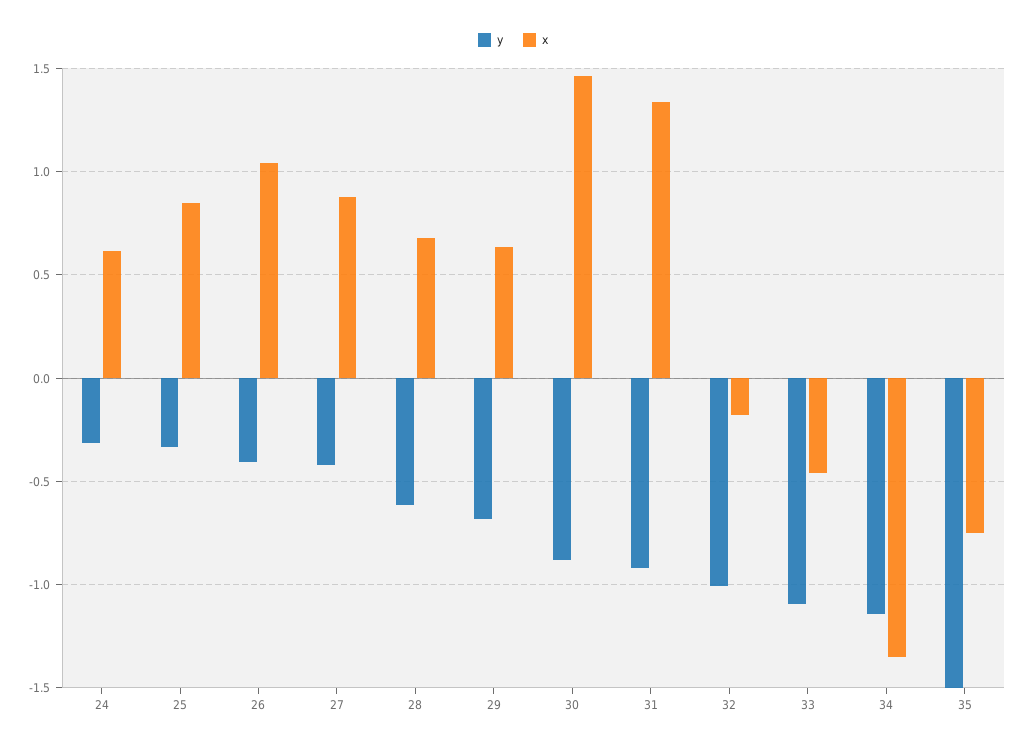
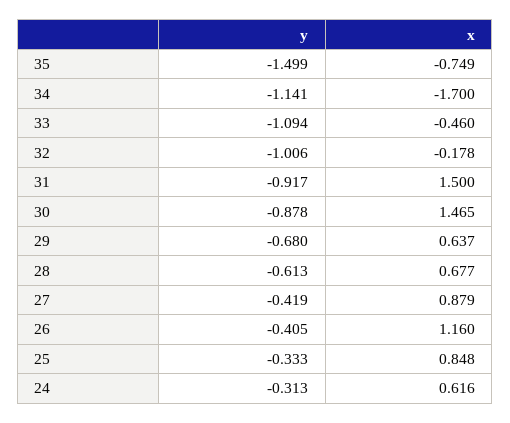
  {
    "y": {
      "24": -0.313,
      "25": -0.333,
      "26": -0.405,
      "27": -0.419,
      "28": -0.613,
      "29": -0.68,
      "30": -0.878,
      "31": -0.917,
      "32": -1.006,
      "33": -1.094,
      "34": -1.141,
      "35": -1.499
    },
    "x": {
      "24": 0.616,
      "25": 0.848,
-     "26": 1.05,
+     "26": 1.16,
      "27": 0.879,
      "28": 0.677,
      "29": 0.637,
      "30": 1.465,
-     "31": 1.35,
+     "31": 1.5,
      "32": -0.178,
      "33": -0.46,
-     "34": -1.35,
+     "34": -1.7,
      "35": -0.749
    }
  }

